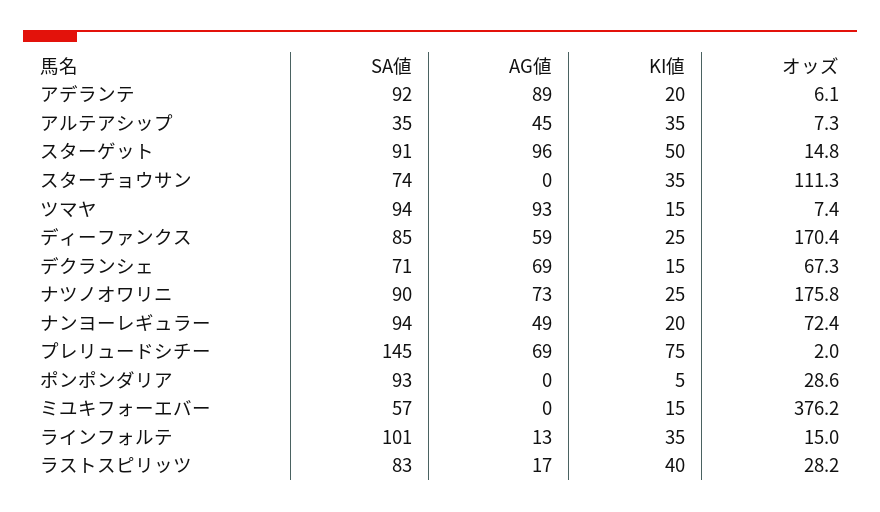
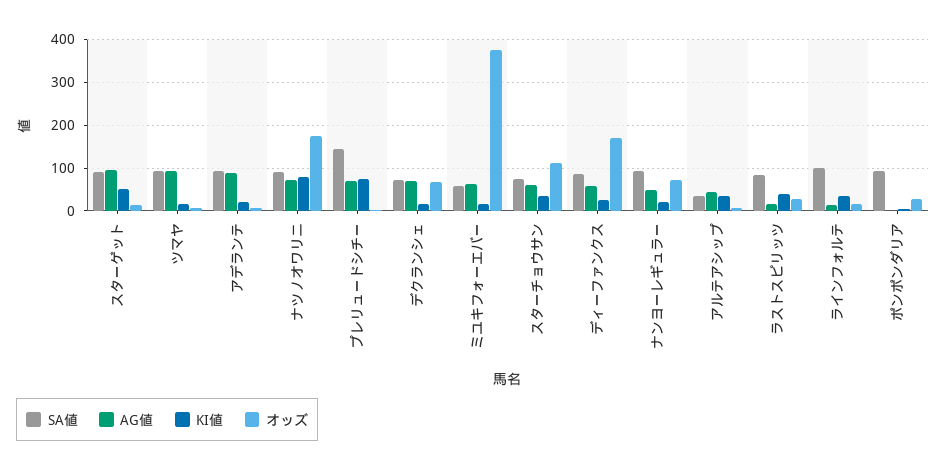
  {
    "SA値": {
      "アデランテ": 92,
      "アルテアシップ": 35,
      "スターゲット": 91,
      "スターチョウサン": 74,
      "ツマヤ": 94,
      "ディーファンクス": 85,
      "デクランシェ": 71,
      "ナツノオワリニ": 90,
      "ナンヨーレギュラー": 94,
      "プレリュードシチー": 145,
      "ポンポンダリア": 93,
      "ミユキフォーエバー": 57,
      "ラインフォルテ": 101,
      "ラストスピリッツ": 83
    },
    "AG値": {
      "アデランテ": 89,
      "アルテアシップ": 45,
      "スターゲット": 96,
-     "スターチョウサン": 0,
+     "スターチョウサン": 60,
      "ツマヤ": 93,
      "ディーファンクス": 59,
      "デクランシェ": 69,
      "ナツノオワリニ": 73,
      "ナンヨーレギュラー": 49,
      "プレリュードシチー": 69,
      "ポンポンダリア": 0,
-     "ミユキフォーエバー": 0,
+     "ミユキフォーエバー": 60,
      "ラインフォルテ": 13,
      "ラストスピリッツ": 17
    },
    "KI値": {
      "アデランテ": 20,
      "アルテアシップ": 35,
      "スターゲット": 50,
      "スターチョウサン": 35,
      "ツマヤ": 15,
      "ディーファンクス": 25,
      "デクランシェ": 15,
-     "ナツノオワリニ": 25,
+     "ナツノオワリニ": 80,
      "ナンヨーレギュラー": 20,
      "プレリュードシチー": 75,
      "ポンポンダリア": 5,
      "ミユキフォーエバー": 15,
      "ラインフォルテ": 35,
      "ラストスピリッツ": 40
    },
    "オッズ": {
      "アデランテ": 6.1,
      "アルテアシップ": 7.3,
      "スターゲット": 14.8,
      "スターチョウサン": 111.3,
      "ツマヤ": 7.4,
      "ディーファンクス": 170.4,
      "デクランシェ": 67.3,
      "ナツノオワリニ": 175.8,
      "ナンヨーレギュラー": 72.4,
      "プレリュードシチー": 2,
      "ポンポンダリア": 28.6,
      "ミユキフォーエバー": 376.2,
      "ラインフォルテ": 15,
      "ラストスピリッツ": 28.2
    }
  }

